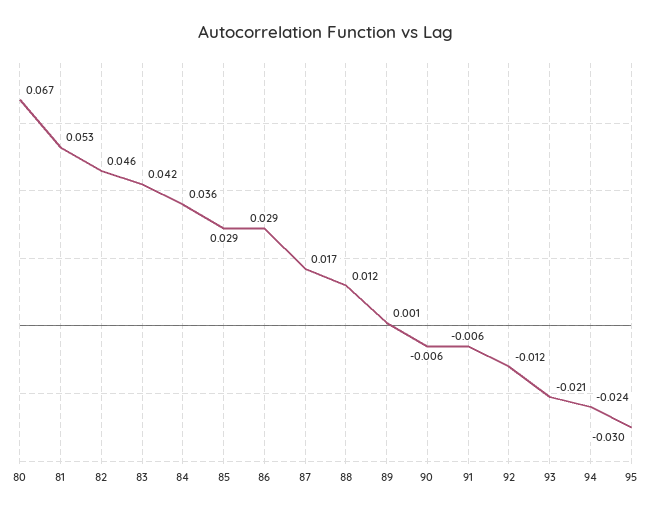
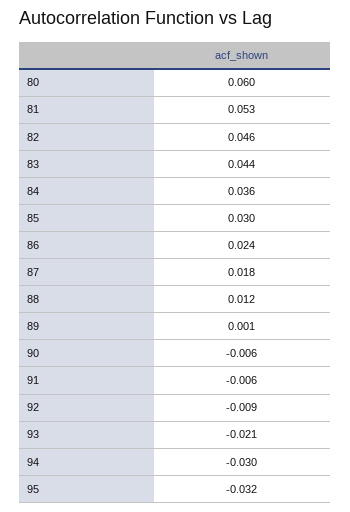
  {
-   "80": 0.067,
+   "80": 0.06,
    "81": 0.053,
    "82": 0.046,
-   "83": 0.042,
+   "83": 0.044,
    "84": 0.036,
-   "85": 0.029,
+   "85": 0.03,
-   "86": 0.029,
+   "86": 0.024,
-   "87": 0.017,
+   "87": 0.018,
    "88": 0.012,
    "89": 0.001,
    "90": -0.006,
    "91": -0.006,
-   "92": -0.012,
+   "92": -0.009,
    "93": -0.021,
-   "94": -0.024,
+   "94": -0.03,
-   "95": -0.03
+   "95": -0.032
  }

